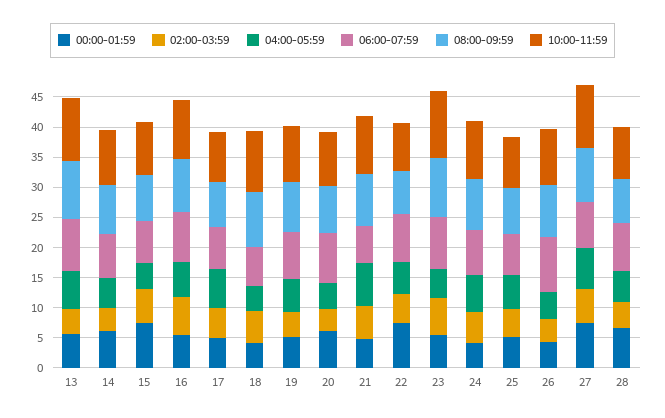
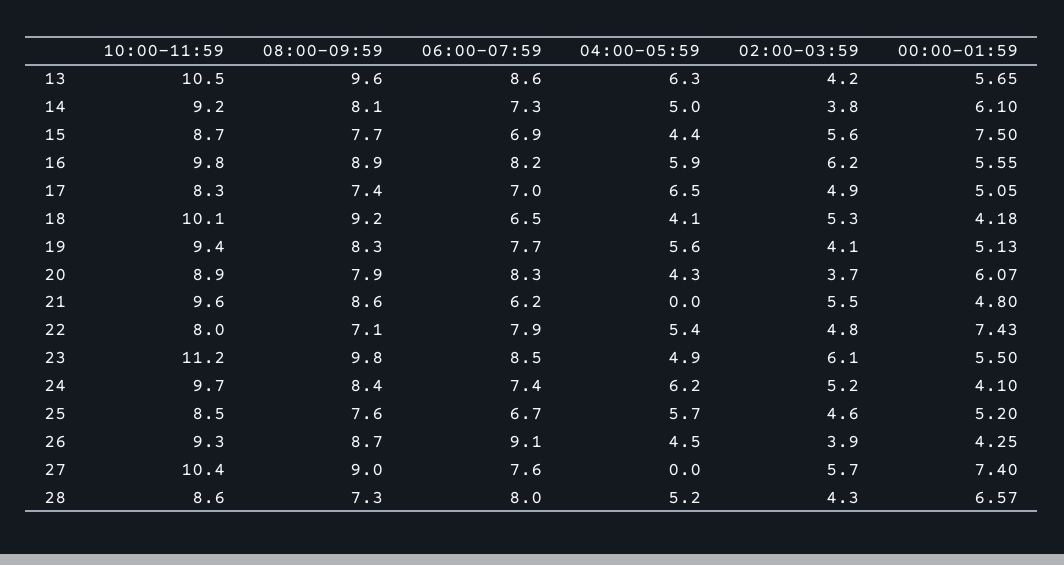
  {
    "00:00-01:59": {
      "13": 5.65,
      "14": 6.1,
      "15": 7.5,
      "16": 5.55,
      "17": 5.05,
      "18": 4.18,
      "19": 5.13,
      "20": 6.07,
      "21": 4.8,
      "22": 7.43,
      "23": 5.5,
      "24": 4.1,
      "25": 5.2,
      "26": 4.25,
      "27": 7.4,
      "28": 6.57
    },
    "02:00-03:59": {
      "13": 4.2,
      "14": 3.8,
      "15": 5.6,
      "16": 6.2,
      "17": 4.9,
      "18": 5.3,
      "19": 4.1,
      "20": 3.7,
      "21": 5.5,
      "22": 4.8,
      "23": 6.1,
      "24": 5.2,
      "25": 4.6,
      "26": 3.9,
      "27": 5.7,
      "28": 4.3
    },
    "04:00-05:59": {
      "13": 6.3,
      "14": 5,
      "15": 4.4,
      "16": 5.9,
      "17": 6.5,
      "18": 4.1,
      "19": 5.6,
      "20": 4.3,
-     "21": 7.5,
+     "21": 0,
      "22": 5.4,
      "23": 4.9,
      "24": 6.2,
      "25": 5.7,
      "26": 4.5,
-     "27": 7.5,
+     "27": 0,
      "28": 5.2
    },
    "06:00-07:59": {
      "13": 8.6,
      "14": 7.3,
      "15": 6.9,
      "16": 8.2,
      "17": 7,
      "18": 6.5,
      "19": 7.7,
      "20": 8.3,
      "21": 6.2,
      "22": 7.9,
      "23": 8.5,
      "24": 7.4,
      "25": 6.7,
      "26": 9.1,
      "27": 7.6,
      "28": 8
    },
    "08:00-09:59": {
      "13": 9.6,
      "14": 8.1,
      "15": 7.7,
      "16": 8.9,
      "17": 7.4,
      "18": 9.2,
      "19": 8.3,
      "20": 7.9,
      "21": 8.6,
      "22": 7.1,
      "23": 9.8,
      "24": 8.4,
      "25": 7.6,
      "26": 8.7,
      "27": 9,
      "28": 7.3
    },
    "10:00-11:59": {
      "13": 10.5,
      "14": 9.2,
      "15": 8.7,
      "16": 9.8,
      "17": 8.3,
      "18": 10.1,
      "19": 9.4,
      "20": 8.9,
      "21": 9.6,
      "22": 8,
      "23": 11.2,
      "24": 9.7,
      "25": 8.5,
      "26": 9.3,
      "27": 10.4,
      "28": 8.6
    }
  }

